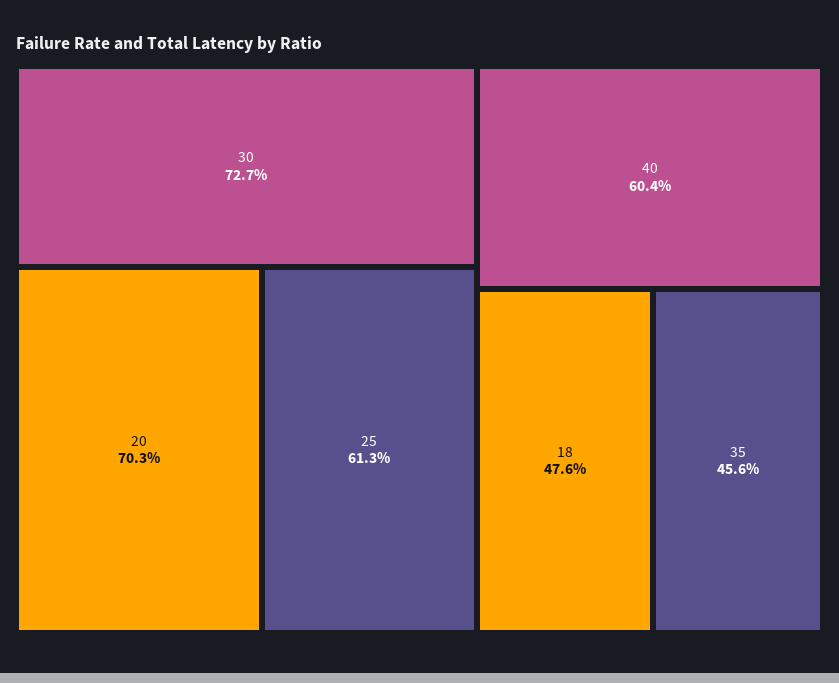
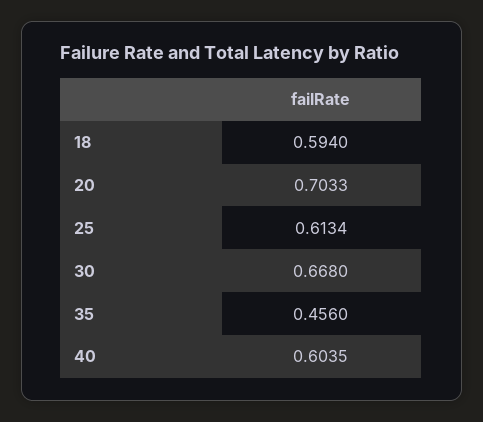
  {
-   "30": 0.727,
+   "30": 0.668,
    "20": 0.7033,
    "25": 0.6134,
    "40": 0.6035,
-   "18": 0.476,
+   "18": 0.594,
    "35": 0.456
  }

